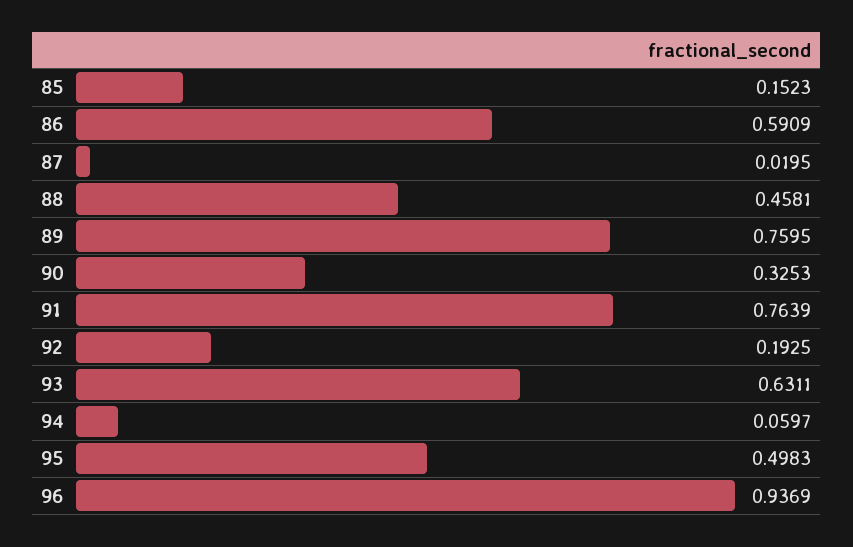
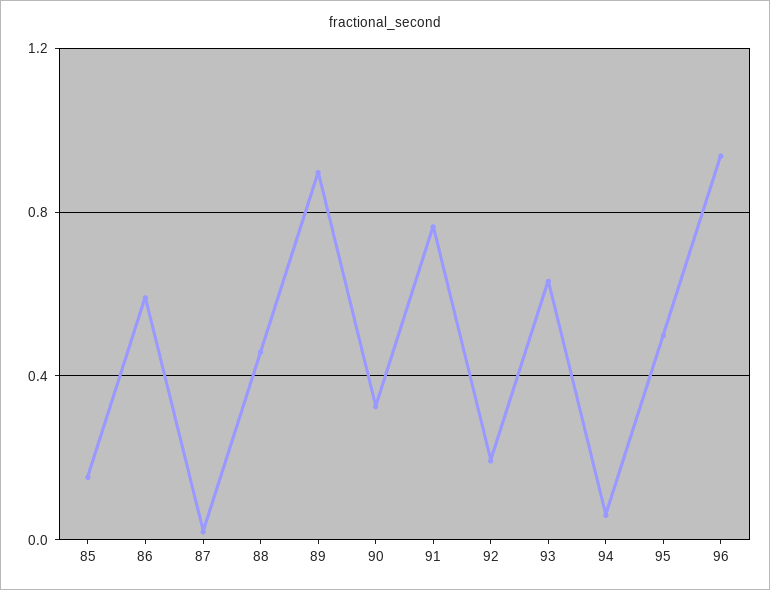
  {
    "85": 0.1523,
    "86": 0.5909,
    "87": 0.0195,
    "88": 0.4581,
-   "89": 0.7595,
+   "89": 0.9,
    "90": 0.3253,
    "91": 0.7639,
    "92": 0.1925,
    "93": 0.6311,
    "94": 0.0597,
    "95": 0.4983,
    "96": 0.9369
  }

